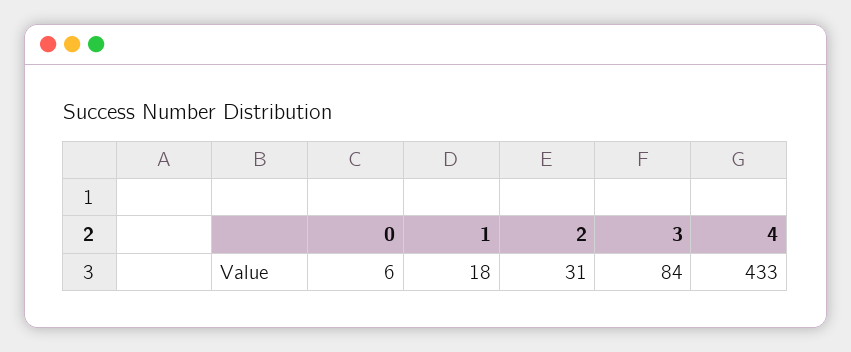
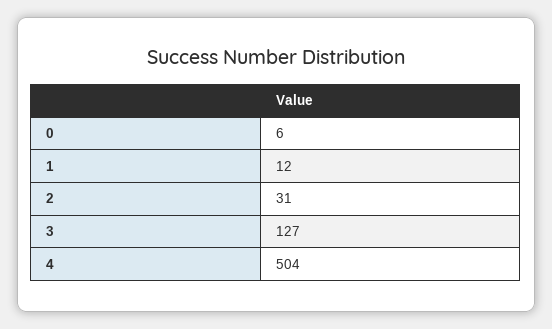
  {
    "0": 6,
-   "1": 18,
+   "1": 12,
    "2": 31,
-   "3": 84,
+   "3": 127,
-   "4": 433
+   "4": 504
  }

